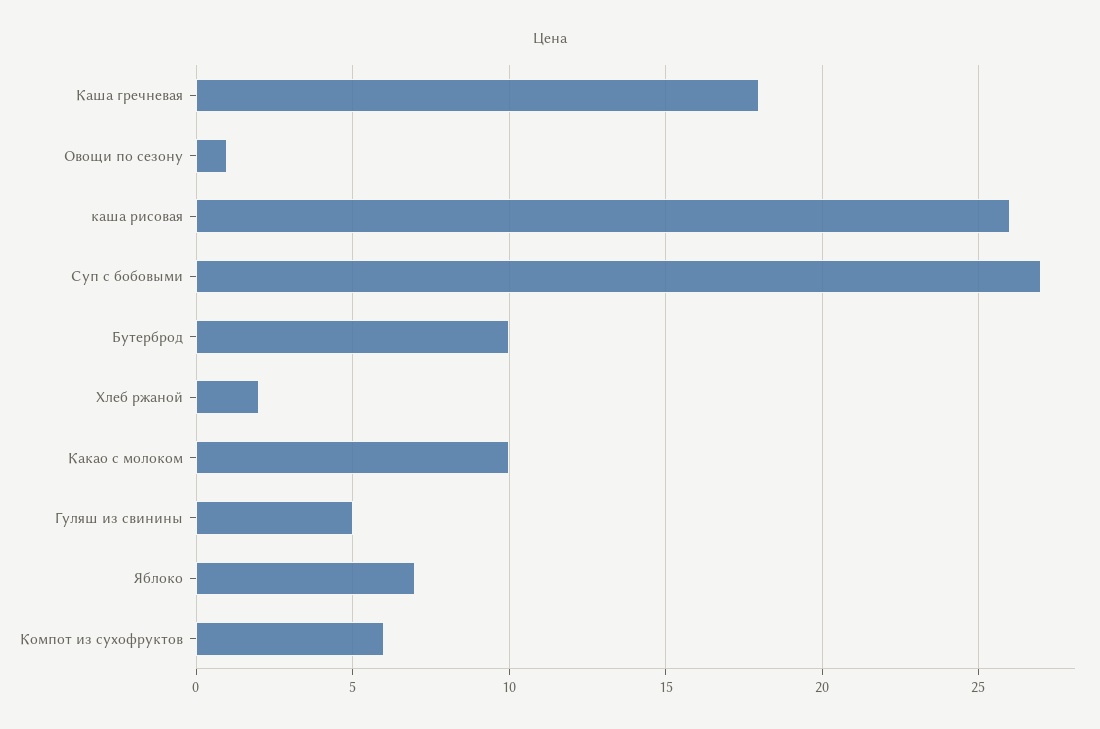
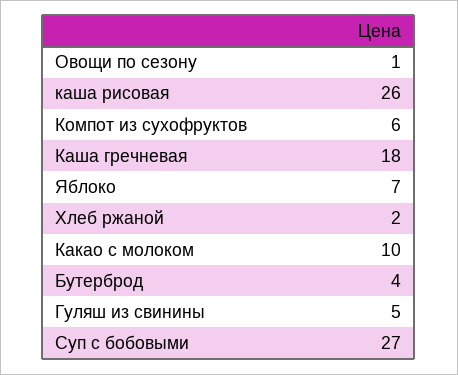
  {
    "Каша гречневая": 18,
    "Овощи по сезону": 1,
    "каша рисовая": 26,
    "Суп с бобовыми": 27,
-   "Бутерброд": 10,
+   "Бутерброд": 4,
    "Хлеб ржаной": 2,
    "Какао с молоком": 10,
    "Гуляш из свинины": 5,
    "Яблоко": 7,
    "Компот из сухофруктов": 6
  }

